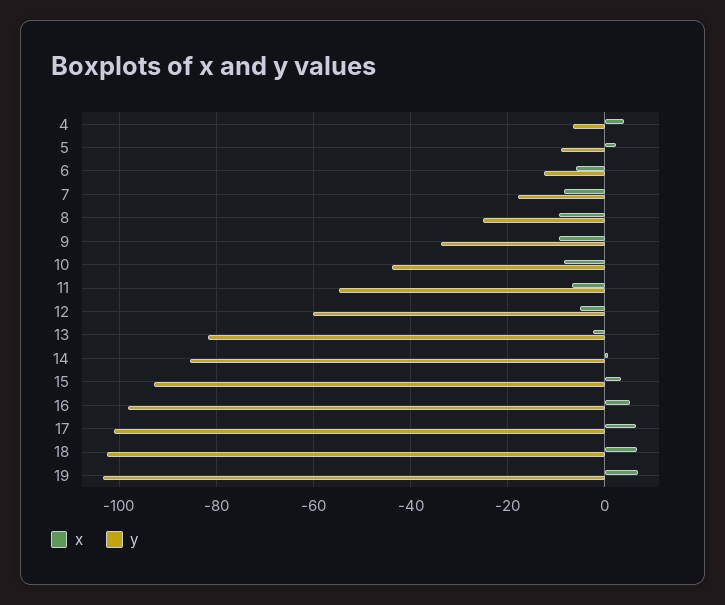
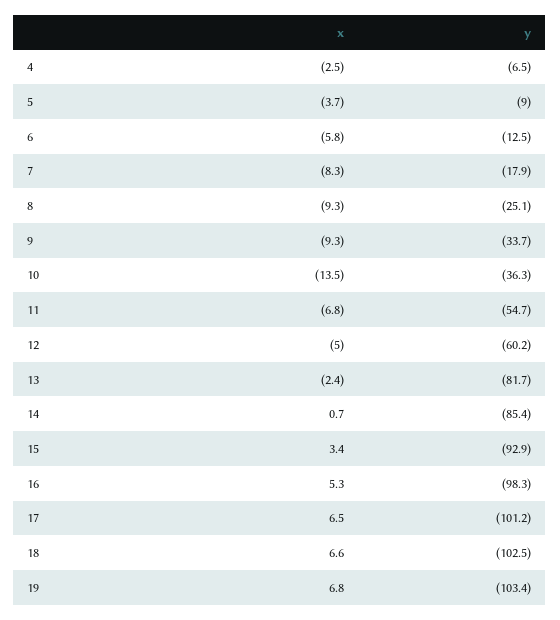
  {
    "x": {
-     "4": 4,
+     "4": -2.5,
-     "5": 2,
+     "5": -3.7,
      "6": -5.8,
      "7": -8.3,
      "8": -9.3,
      "9": -9.3,
-     "10": -8,
+     "10": -13.5,
      "11": -6.8,
      "12": -5,
      "13": -2.4,
      "14": 0.7,
      "15": 3.4,
      "16": 5.3,
      "17": 6.5,
      "18": 6.6,
      "19": 6.8
    },
    "y": {
      "4": -6.5,
      "5": -9,
      "6": -12.5,
      "7": -17.9,
      "8": -25.1,
      "9": -33.7,
-     "10": -44,
+     "10": -36.3,
      "11": -54.7,
      "12": -60.2,
      "13": -81.7,
      "14": -85.4,
      "15": -92.9,
      "16": -98.3,
      "17": -101.2,
      "18": -102.5,
      "19": -103.4
    }
  }

